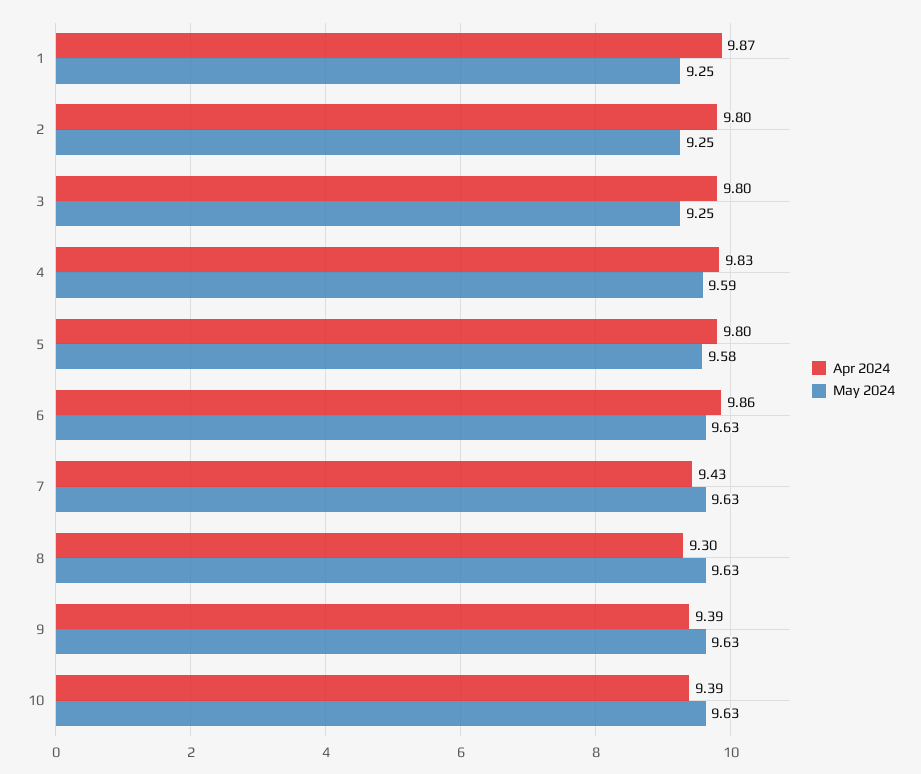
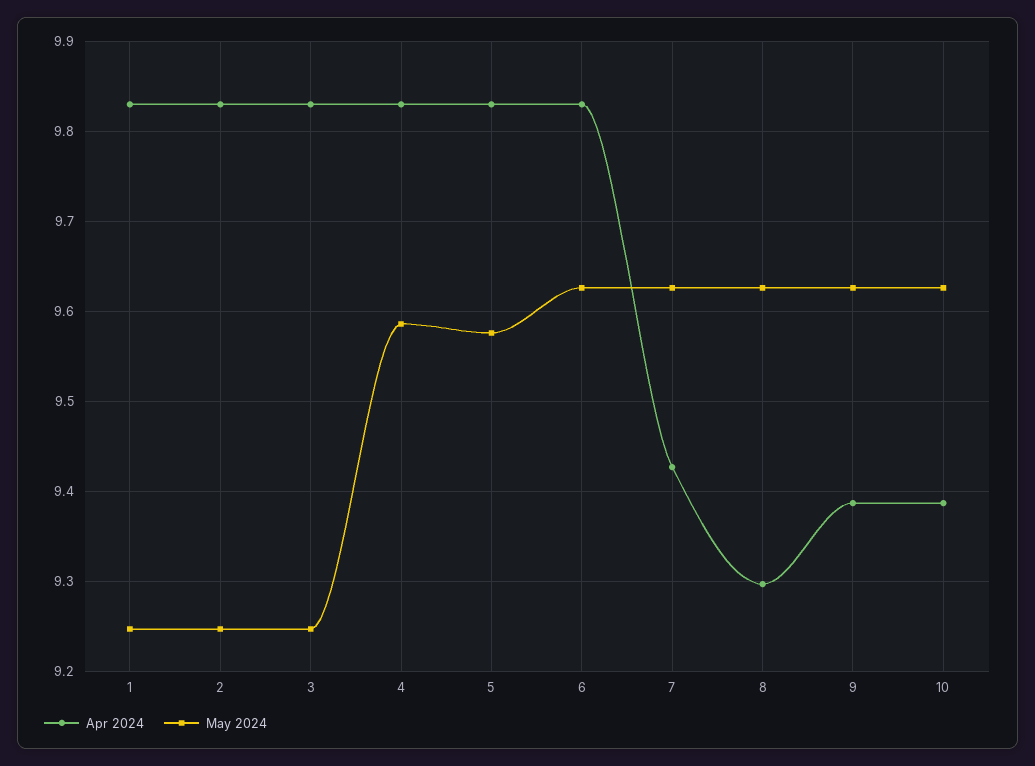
  {
    "Apr 2024": {
-     "1": 9.87,
+     "1": 9.83,
-     "2": 9.8,
+     "2": 9.83,
-     "3": 9.8,
+     "3": 9.83,
      "4": 9.83,
-     "5": 9.8,
+     "5": 9.83,
-     "6": 9.86,
+     "6": 9.83,
      "7": 9.43,
      "8": 9.3,
      "9": 9.39,
      "10": 9.39
    },
    "May 2024": {
      "1": 9.25,
      "2": 9.25,
      "3": 9.25,
      "4": 9.59,
      "5": 9.58,
      "6": 9.63,
      "7": 9.63,
      "8": 9.63,
      "9": 9.63,
      "10": 9.63
    }
  }

